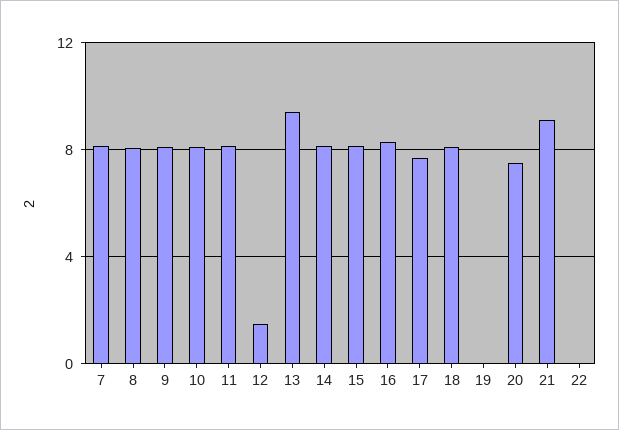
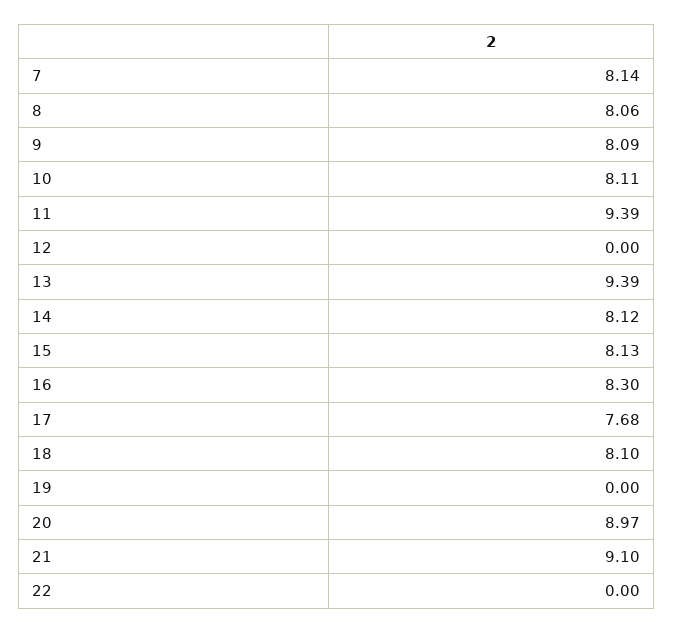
  {
    "7": 8.14,
    "8": 8.06,
    "9": 8.09,
    "10": 8.11,
-   "11": 8,
+   "11": 9.39,
-   "12": 1.5,
+   "12": 0,
    "13": 9.39,
    "14": 8.12,
    "15": 8.13,
    "16": 8.3,
    "17": 7.68,
    "18": 8.1,
    "19": 0,
-   "20": 7.5,
+   "20": 8.97,
    "21": 9.1,
    "22": 0
  }

